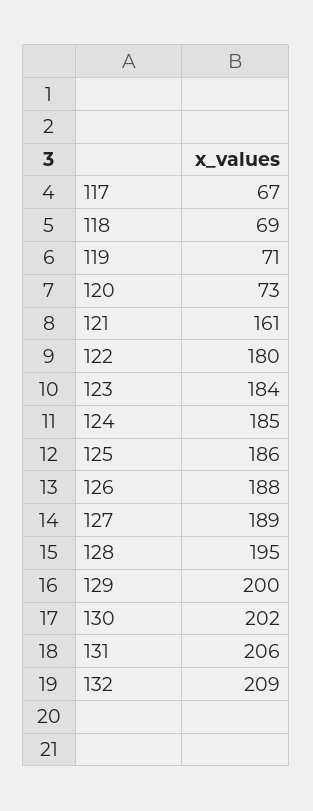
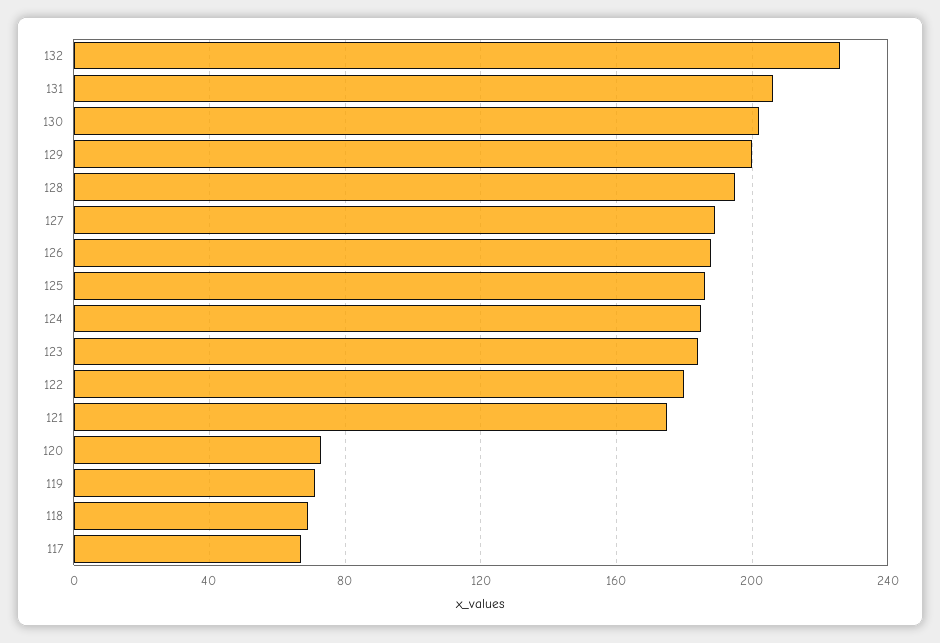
  {
    "117": 67,
    "118": 69,
    "119": 71,
    "120": 73,
-   "121": 161,
+   "121": 175,
    "122": 180,
    "123": 184,
    "124": 185,
    "125": 186,
    "126": 188,
    "127": 189,
    "128": 195,
    "129": 200,
    "130": 202,
    "131": 206,
-   "132": 209
+   "132": 225
  }

